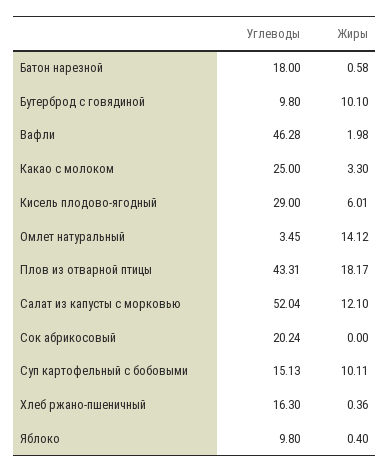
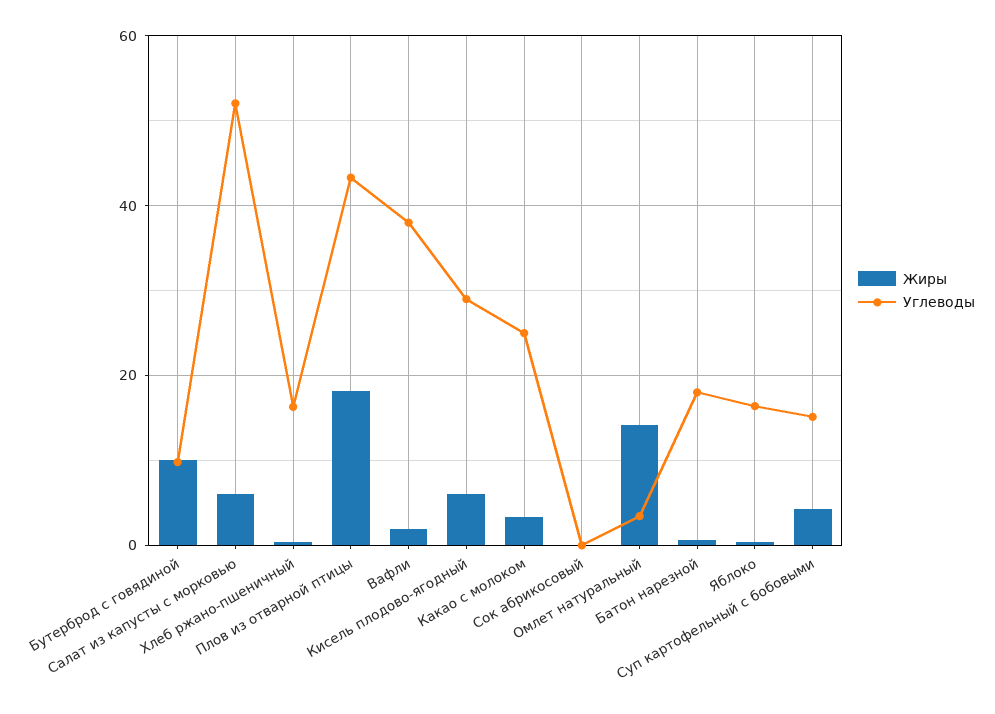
  {
    "Углеводы": {
      "Батон нарезной": 18,
      "Бутерброд с говядиной": 9.8,
-     "Вафли": 46.28,
+     "Вафли": 38,
      "Какао с молоком": 25,
      "Кисель плодово-ягодный": 29,
      "Омлет натуральный": 3.45,
      "Плов из отварной птицы": 43.31,
      "Салат из капусты с морковью": 52.04,
-     "Сок абрикосовый": 20.24,
+     "Сок абрикосовый": 0,
      "Суп картофельный с бобовыми": 15.13,
      "Хлеб ржано-пшеничный": 16.3,
-     "Яблоко": 9.8
+     "Яблоко": 16
    },
    "Жиры": {
      "Батон нарезной": 0.58,
      "Бутерброд с говядиной": 10.1,
      "Вафли": 1.98,
      "Какао с молоком": 3.3,
      "Кисель плодово-ягодный": 6.01,
      "Омлет натуральный": 14.12,
      "Плов из отварной птицы": 18.17,
-     "Салат из капусты с морковью": 12.1,
+     "Салат из капусты с морковью": 6,
      "Сок абрикосовый": 0,
-     "Суп картофельный с бобовыми": 10.11,
+     "Суп картофельный с бобовыми": 4,
      "Хлеб ржано-пшеничный": 0.36,
      "Яблоко": 0.4
    }
  }

